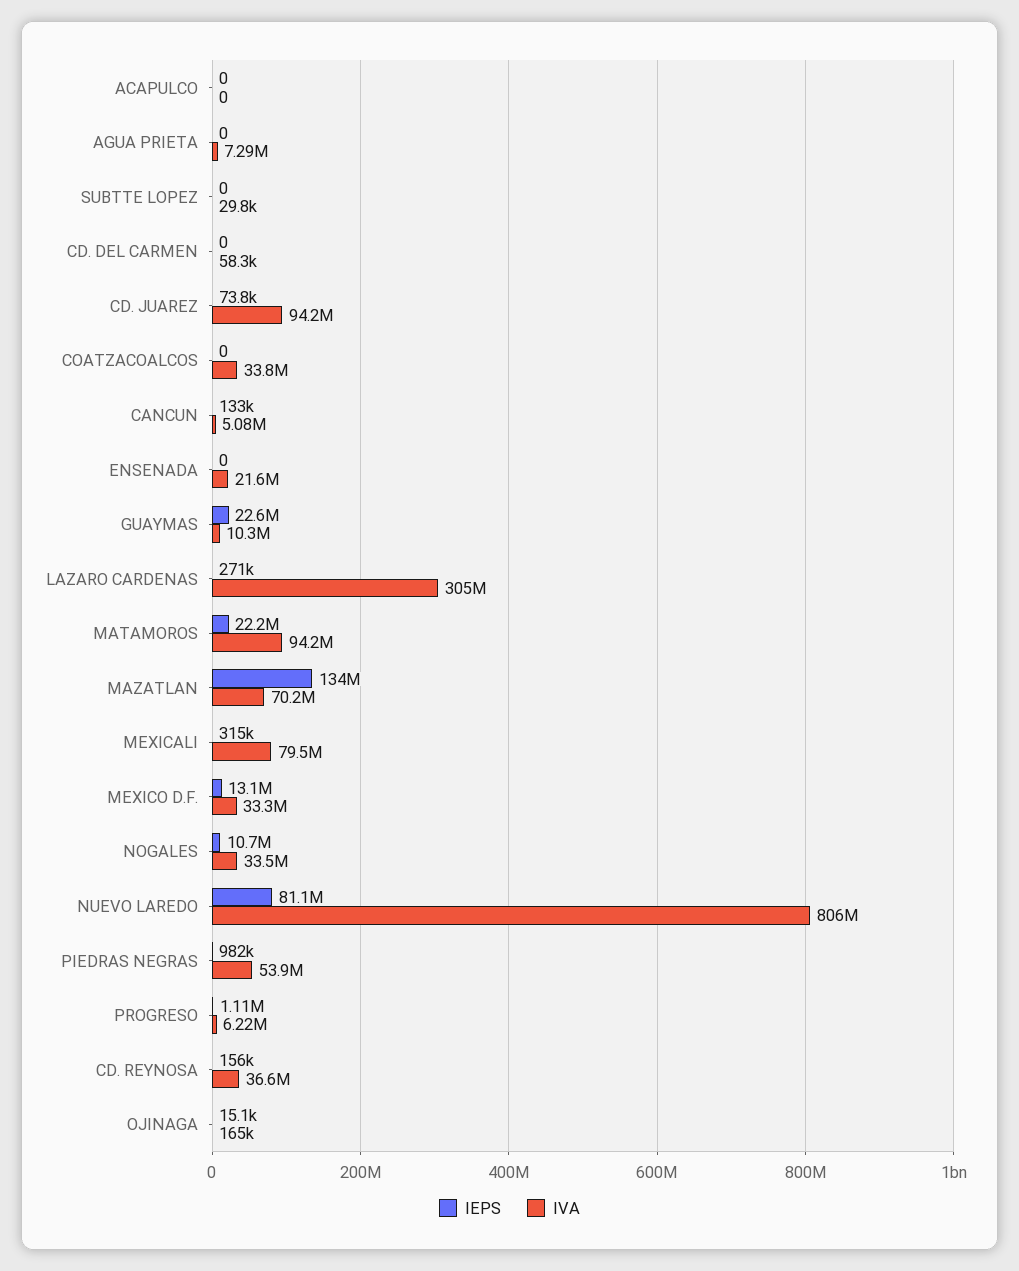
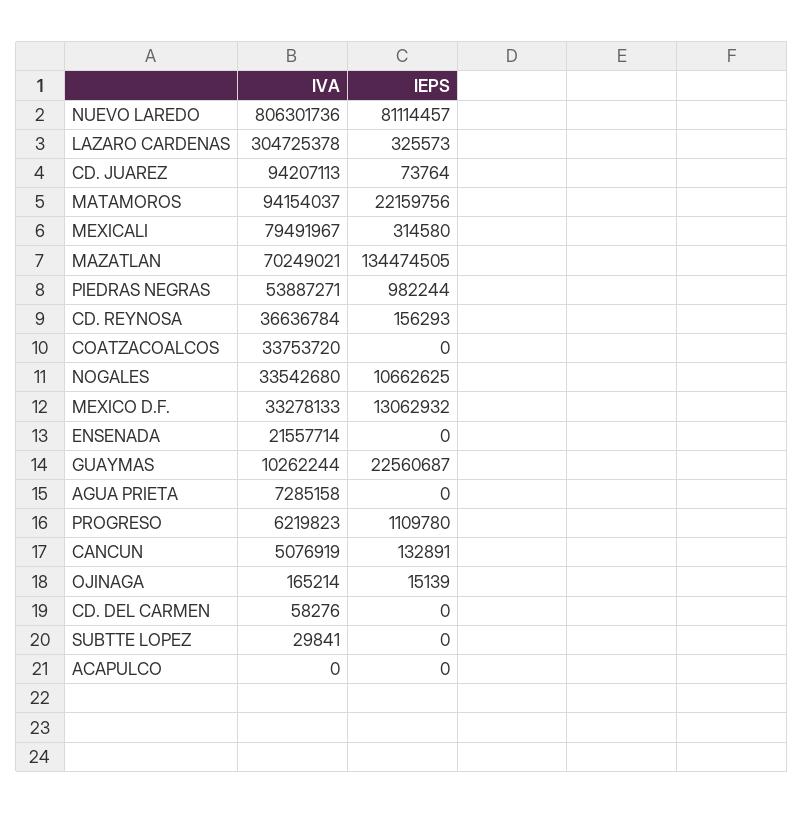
  {
    "IEPS": {
      "ACAPULCO": 0,
      "AGUA PRIETA": 0,
      "SUBTTE LOPEZ": 0,
      "CD. DEL CARMEN": 0,
      "CD. JUAREZ": 73764,
      "COATZACOALCOS": 0,
      "CANCUN": 132891,
      "ENSENADA": 0,
      "GUAYMAS": 22560687,
-     "LAZARO CARDENAS": 271000,
+     "LAZARO CARDENAS": 325573,
      "MATAMOROS": 22159756,
      "MAZATLAN": 134474505,
      "MEXICALI": 314580,
      "MEXICO D.F.": 13062932,
      "NOGALES": 10662625,
      "NUEVO LAREDO": 81114457,
      "PIEDRAS NEGRAS": 982244,
      "PROGRESO": 1109780,
      "CD. REYNOSA": 156293,
      "OJINAGA": 15139
    },
    "IVA": {
      "ACAPULCO": 0,
      "AGUA PRIETA": 7285158,
      "SUBTTE LOPEZ": 29841,
      "CD. DEL CARMEN": 58276,
      "CD. JUAREZ": 94207113,
      "COATZACOALCOS": 33753720,
      "CANCUN": 5076919,
      "ENSENADA": 21557714,
      "GUAYMAS": 10262244,
      "LAZARO CARDENAS": 304725378,
      "MATAMOROS": 94154037,
      "MAZATLAN": 70249021,
      "MEXICALI": 79491967,
      "MEXICO D.F.": 33278133,
      "NOGALES": 33542680,
      "NUEVO LAREDO": 806301736,
      "PIEDRAS NEGRAS": 53887271,
      "PROGRESO": 6219823,
      "CD. REYNOSA": 36636784,
      "OJINAGA": 165214
    }
  }

